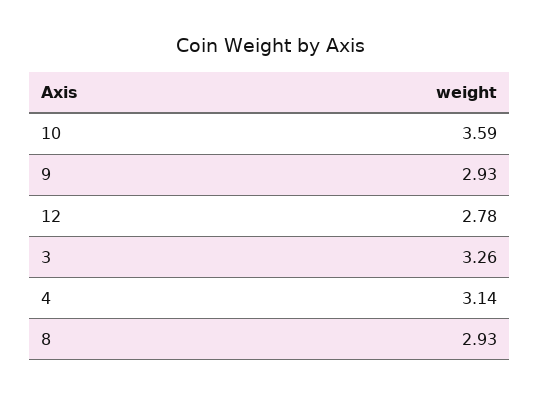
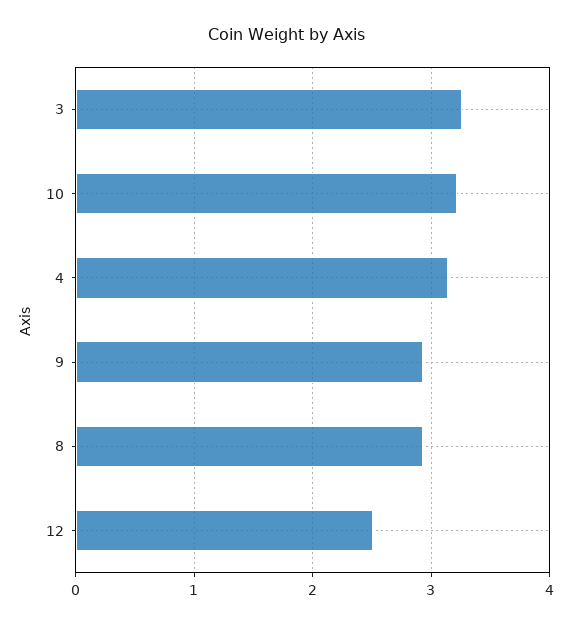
  {
-   "10": 3.59,
+   "10": 3.2,
    "9": 2.93,
-   "12": 2.78,
+   "12": 2.5,
    "3": 3.26,
    "4": 3.14,
    "8": 2.93
  }

